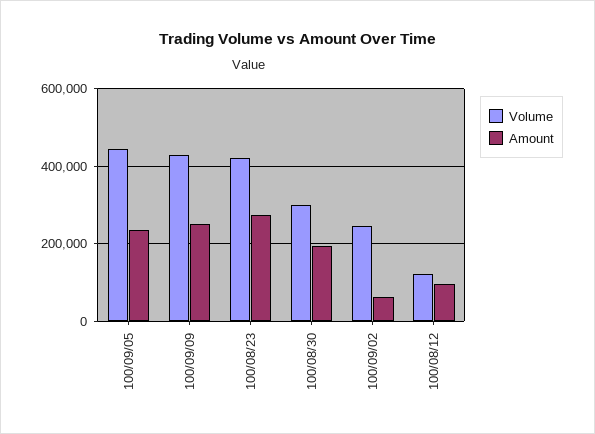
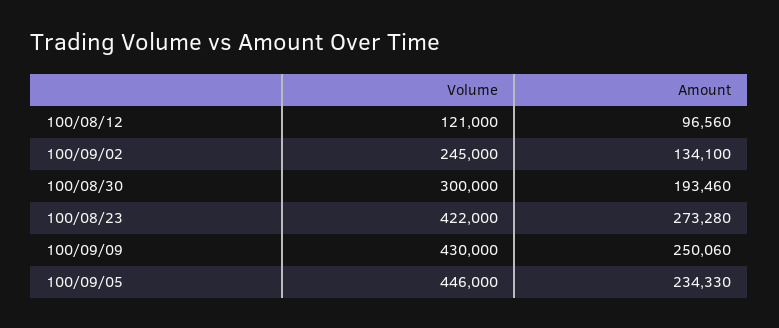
  {
    "Volume": {
      "100/09/05": 446000,
      "100/09/09": 430000,
      "100/08/23": 422000,
      "100/08/30": 300000,
      "100/09/02": 245000,
      "100/08/12": 121000
    },
    "Amount": {
      "100/09/05": 234330,
      "100/09/09": 250060,
      "100/08/23": 273280,
      "100/08/30": 193460,
-     "100/09/02": 60000,
+     "100/09/02": 134100,
      "100/08/12": 96560
    }
  }

